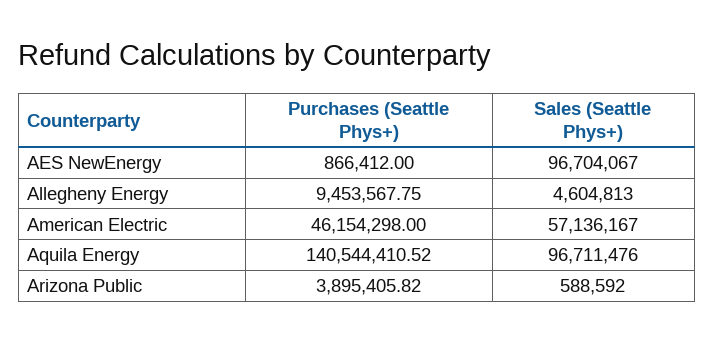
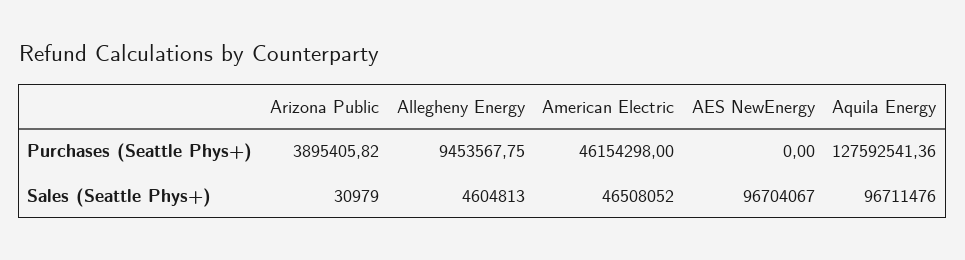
  {
    "Purchases (Seattle Phys+)": {
-     "AES NewEnergy": 866412,
+     "AES NewEnergy": 0,
      "Allegheny Energy": 9453567.75,
      "American Electric": 46154298,
-     "Aquila Energy": 140544410.52,
+     "Aquila Energy": 127592541.36,
      "Arizona Public": 3895405.82
    },
    "Sales (Seattle Phys+)": {
      "AES NewEnergy": 96704067,
      "Allegheny Energy": 4604813,
-     "American Electric": 57136167,
+     "American Electric": 46508052,
      "Aquila Energy": 96711476,
-     "Arizona Public": 588592
+     "Arizona Public": 30979
    }
  }

